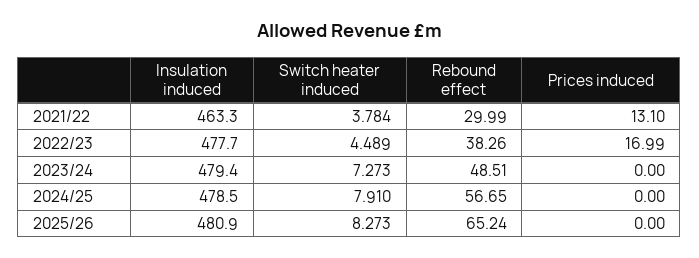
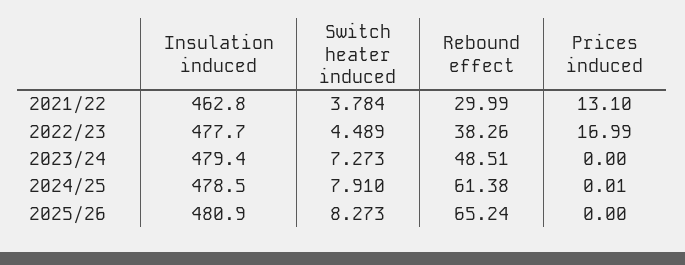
  {
    "Insulation induced": {
-     "2021/22": 463.3,
+     "2021/22": 462.8,
      "2022/23": 477.7,
      "2023/24": 479.4,
      "2024/25": 478.5,
      "2025/26": 480.9
    },
    "Switch heater induced": {
      "2021/22": 3.784,
      "2022/23": 4.489,
      "2023/24": 7.273,
      "2024/25": 7.91,
      "2025/26": 8.273
    },
    "Rebound effect": {
      "2021/22": 29.99,
      "2022/23": 38.26,
      "2023/24": 48.51,
-     "2024/25": 56.65,
+     "2024/25": 61.38,
      "2025/26": 65.24
    },
    "Prices induced": {
      "2021/22": 13.1,
      "2022/23": 16.99,
      "2023/24": 0,
-     "2024/25": 0,
+     "2024/25": 0.01,
      "2025/26": 0
    }
  }

